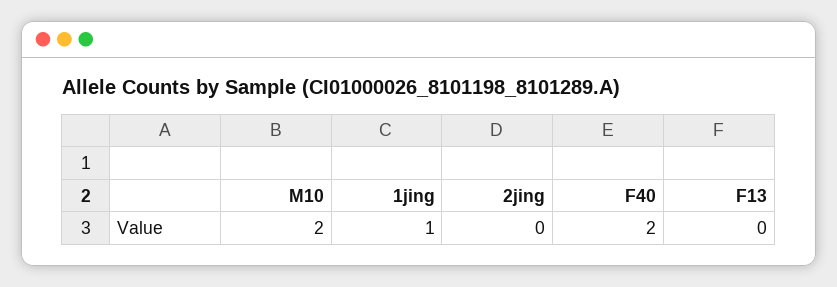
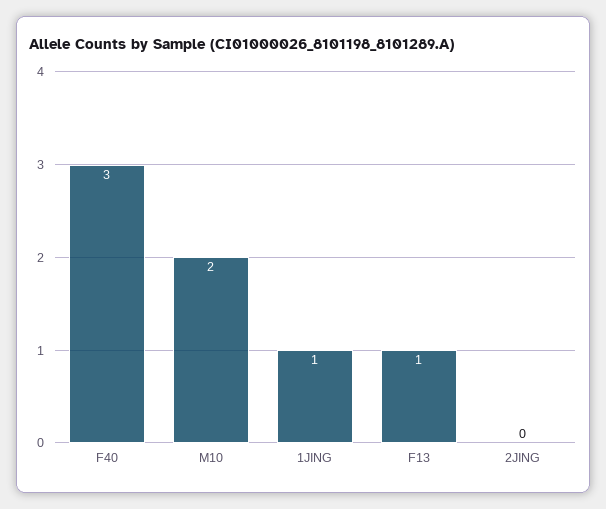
  {
    "M10": 2,
    "1jing": 1,
    "2jing": 0,
-   "F40": 2,
+   "F40": 3,
-   "F13": 0
+   "F13": 1
  }

